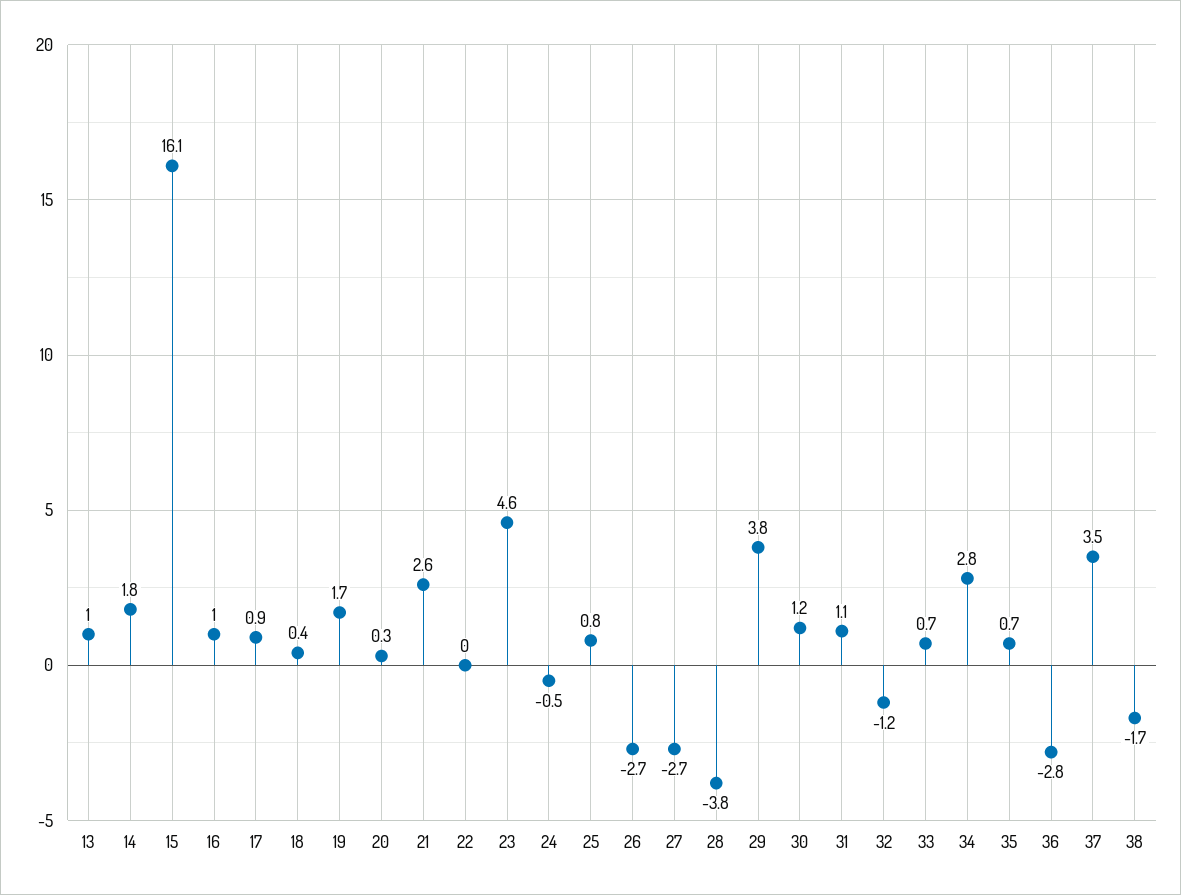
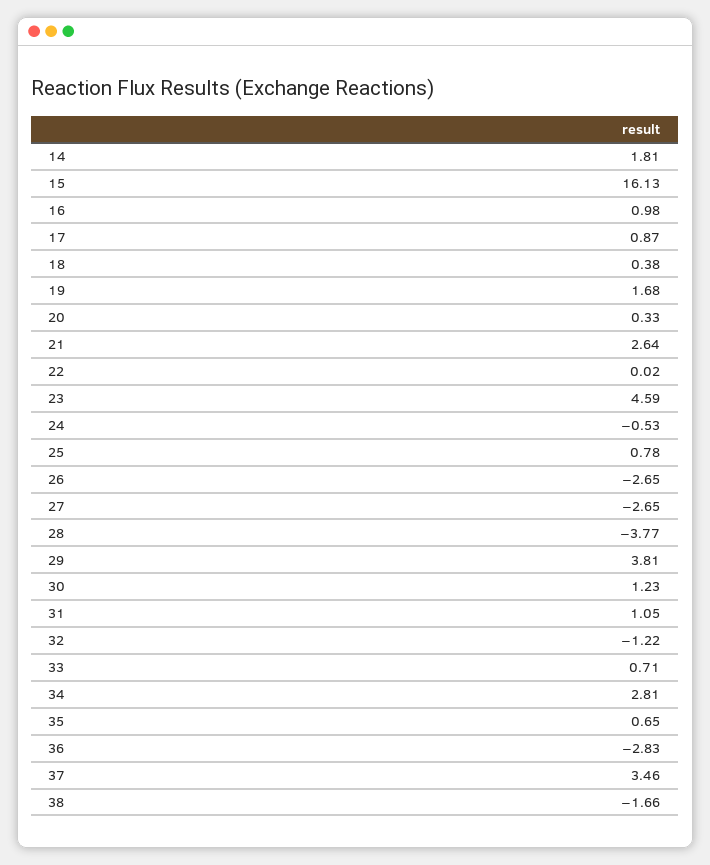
  {
-   "13": 1,
    "14": 1.81,
    "15": 16.13,
    "16": 0.98,
    "17": 0.87,
    "18": 0.38,
    "19": 1.68,
    "20": 0.33,
    "21": 2.64,
    "22": 0.02,
    "23": 4.59,
    "24": -0.53,
    "25": 0.78,
    "26": -2.65,
    "27": -2.65,
    "28": -3.77,
    "29": 3.81,
    "30": 1.23,
    "31": 1.05,
    "32": -1.22,
    "33": 0.71,
    "34": 2.81,
    "35": 0.65,
    "36": -2.83,
    "37": 3.46,
    "38": -1.66
  }

